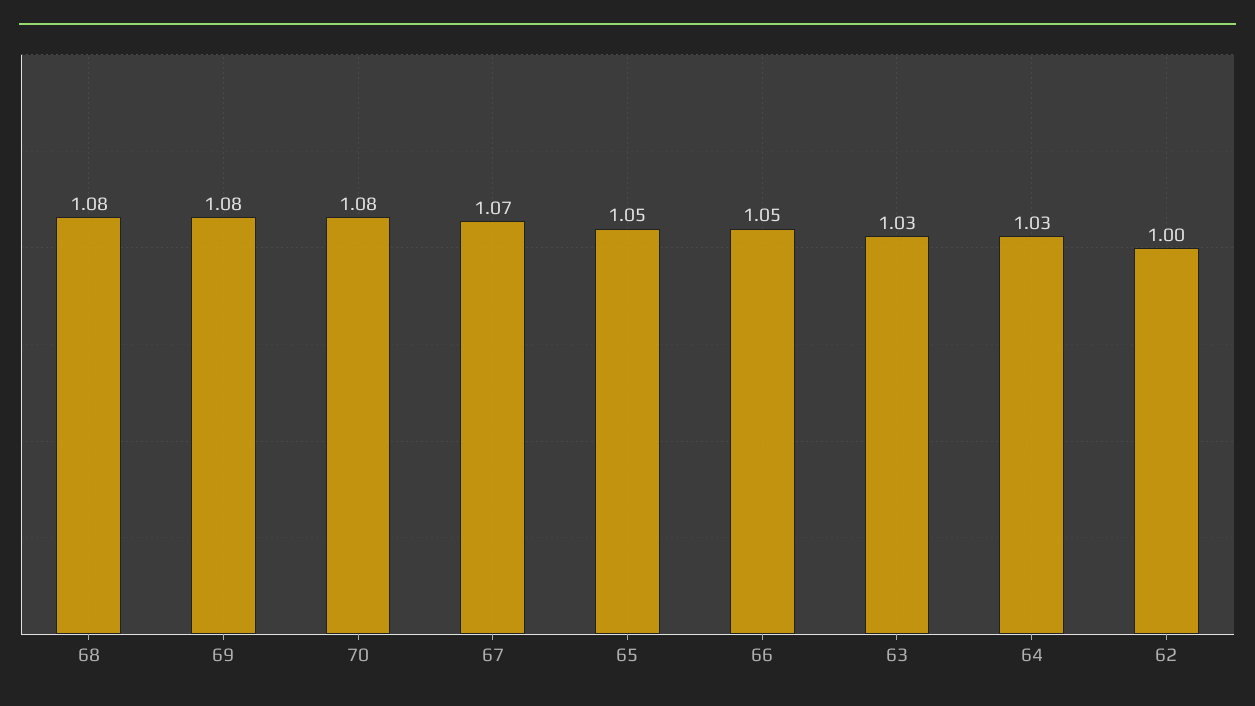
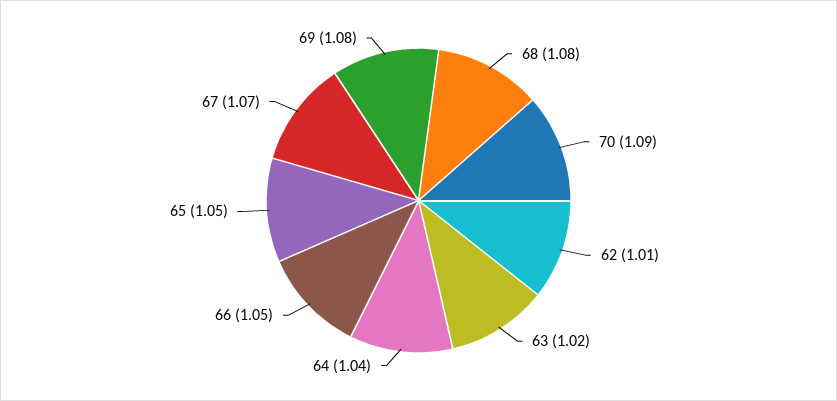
  {
    "68": 1.08,
    "69": 1.08,
-   "70": 1.08,
+   "70": 1.09,
    "67": 1.07,
    "65": 1.05,
    "66": 1.05,
-   "63": 1.03,
+   "63": 1.02,
-   "64": 1.03,
+   "64": 1.04,
-   "62": 1
+   "62": 1.01
  }

